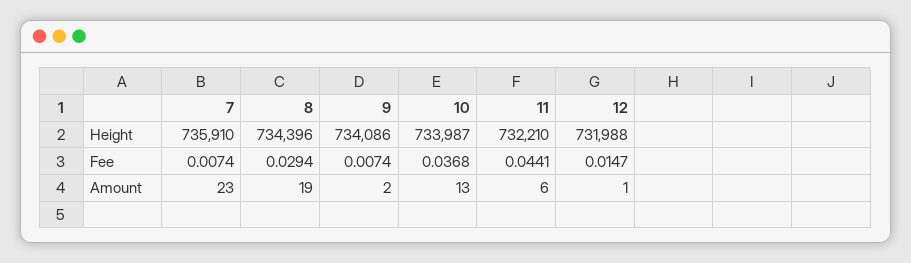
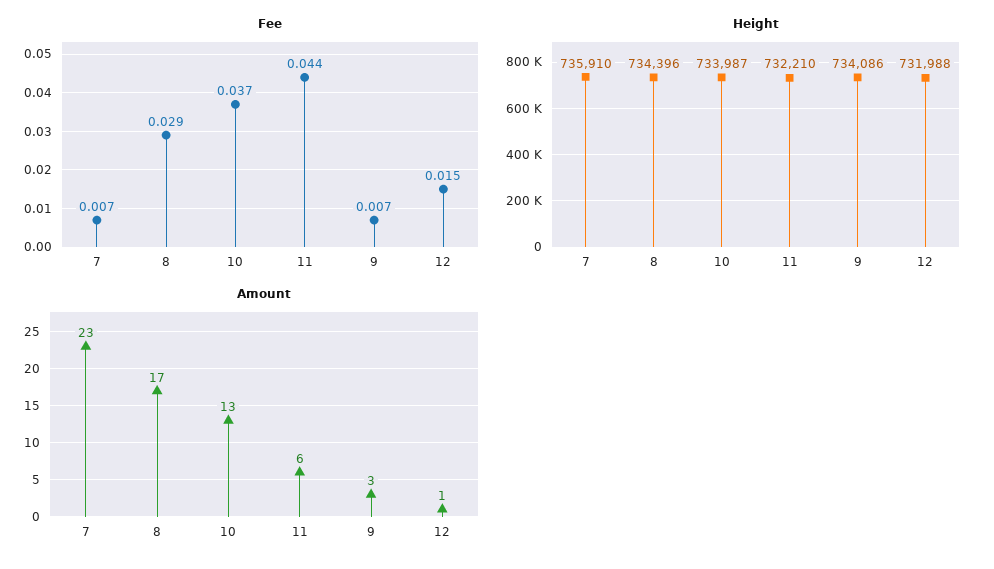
  {
    "Height": {
      "7": 735910,
      "8": 734396,
      "9": 734086,
      "10": 733987,
      "11": 732210,
      "12": 731988
    },
    "Fee": {
      "7": 0.0074,
      "8": 0.0294,
      "9": 0.0074,
      "10": 0.0368,
      "11": 0.0441,
      "12": 0.0147
    },
    "Amount": {
      "7": 23,
-     "8": 19,
+     "8": 17,
-     "9": 2,
+     "9": 3,
      "10": 13,
      "11": 6,
      "12": 1
    }
  }

